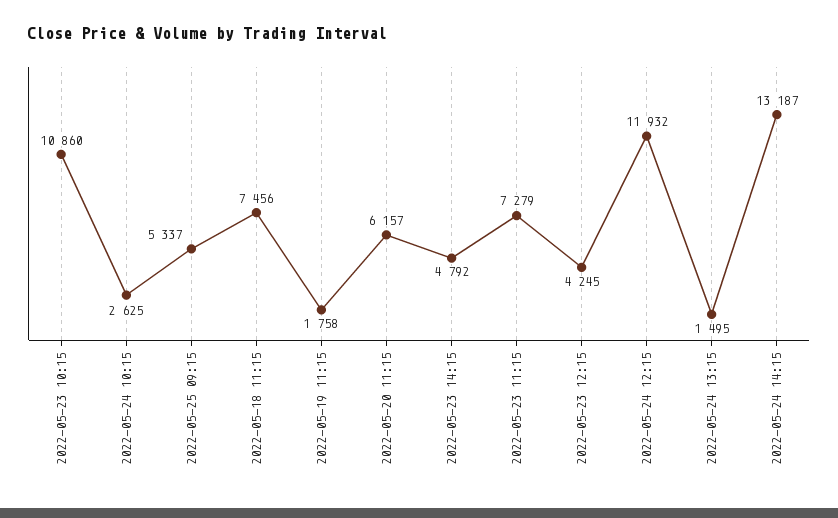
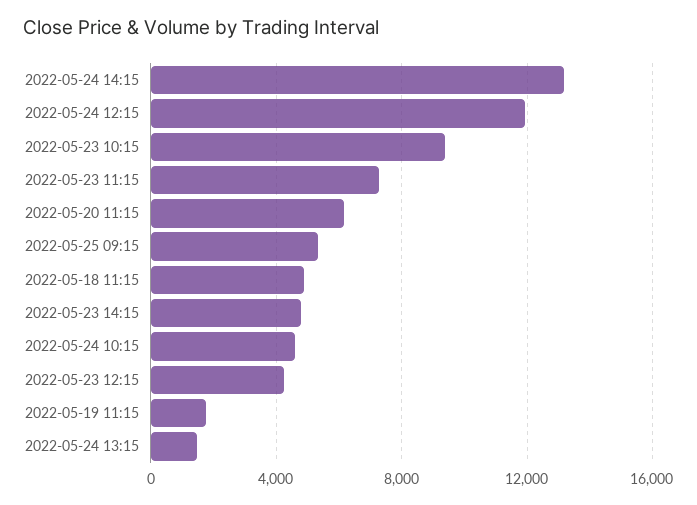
  {
-   "2022-05-23 10:15": 10860,
+   "2022-05-23 10:15": 9500,
-   "2022-05-24 10:15": 2625,
+   "2022-05-24 10:15": 4500,
    "2022-05-25 09:15": 5337,
-   "2022-05-18 11:15": 7456,
+   "2022-05-18 11:15": 5000,
    "2022-05-19 11:15": 1758,
    "2022-05-20 11:15": 6157,
    "2022-05-23 14:15": 4792,
    "2022-05-23 11:15": 7279,
    "2022-05-23 12:15": 4245,
    "2022-05-24 12:15": 11932,
    "2022-05-24 13:15": 1495,
    "2022-05-24 14:15": 13187
  }

